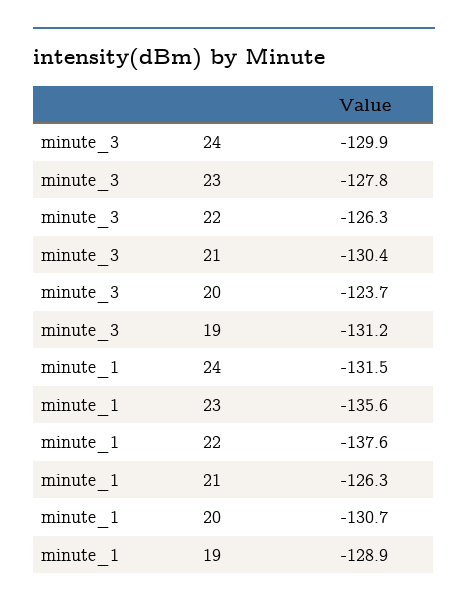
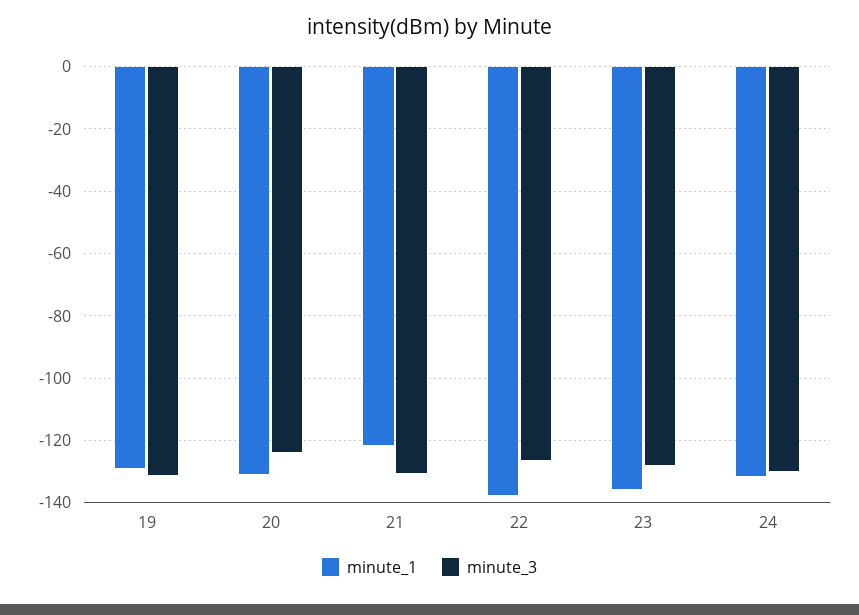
  {
    "minute_3": {
      "24": -129.9,
      "23": -127.8,
      "22": -126.3,
      "21": -130.4,
      "20": -123.7,
      "19": -131.2
    },
    "minute_1": {
      "24": -131.5,
      "23": -135.6,
      "22": -137.6,
-     "21": -126.3,
+     "21": -122,
      "20": -130.7,
      "19": -128.9
    }
  }

